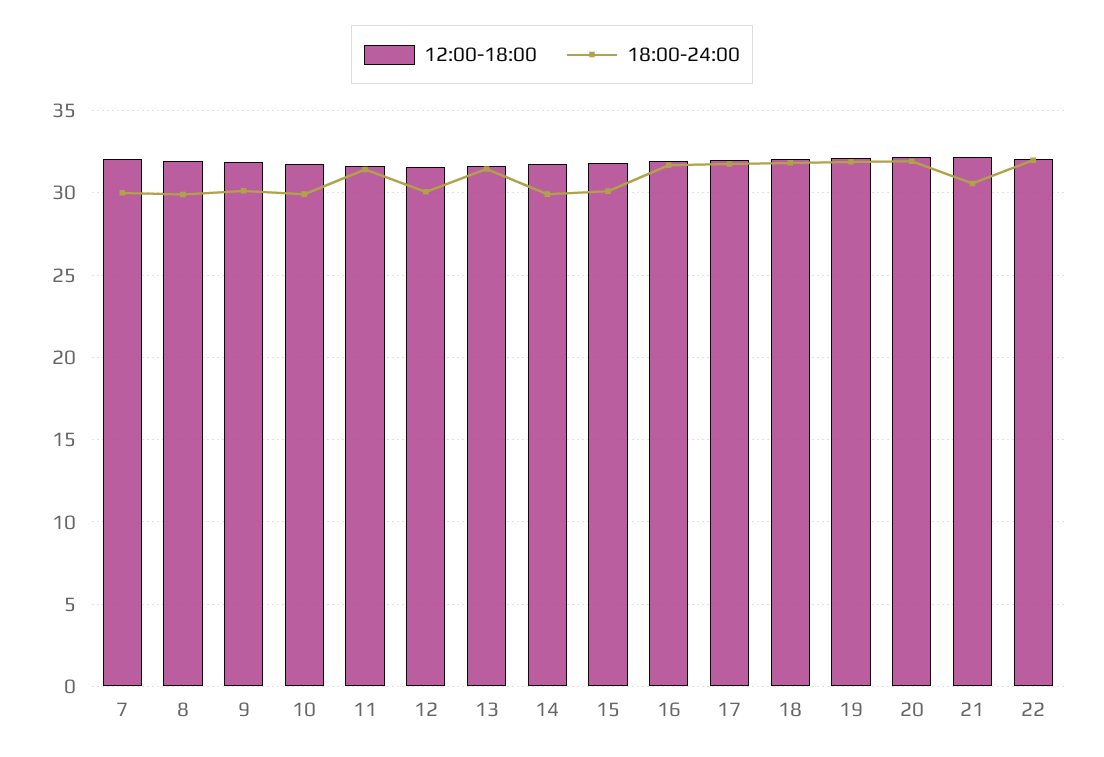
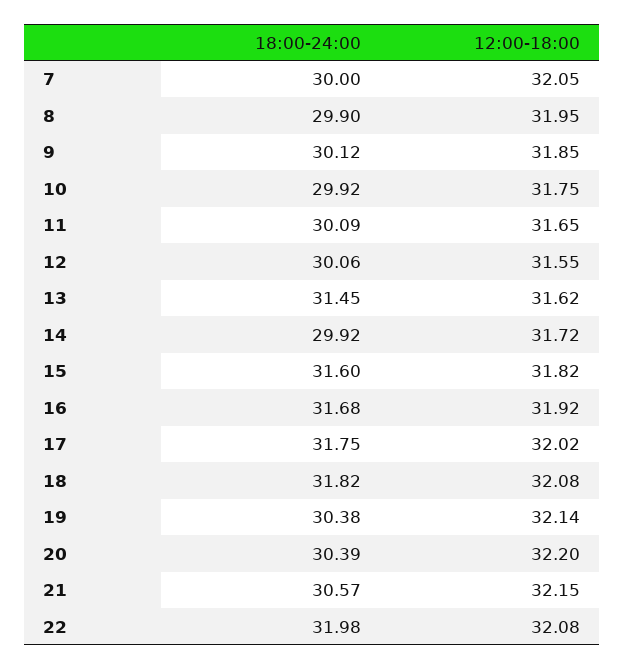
  {
    "12:00-18:00": {
      "7": 32.05,
      "8": 31.95,
      "9": 31.85,
      "10": 31.75,
      "11": 31.65,
      "12": 31.55,
      "13": 31.62,
      "14": 31.72,
      "15": 31.82,
      "16": 31.92,
      "17": 32.02,
      "18": 32.08,
      "19": 32.14,
      "20": 32.2,
      "21": 32.15,
      "22": 32.08
    },
    "18:00-24:00": {
      "7": 30,
      "8": 29.9,
      "9": 30.12,
      "10": 29.92,
-     "11": 31.5,
+     "11": 30.09,
      "12": 30.06,
      "13": 31.45,
      "14": 29.92,
-     "15": 30,
+     "15": 31.6,
      "16": 31.68,
      "17": 31.75,
      "18": 31.82,
-     "19": 32,
+     "19": 30.38,
-     "20": 32,
+     "20": 30.39,
      "21": 30.57,
      "22": 31.98
    }
  }

